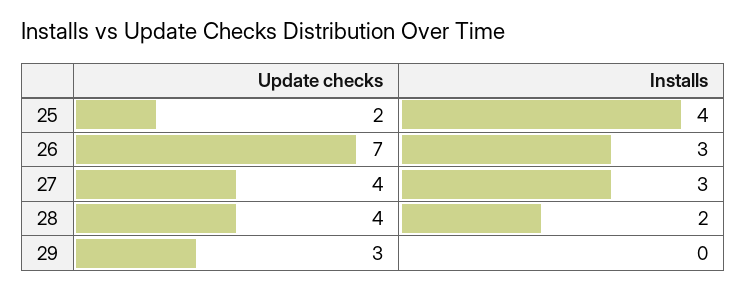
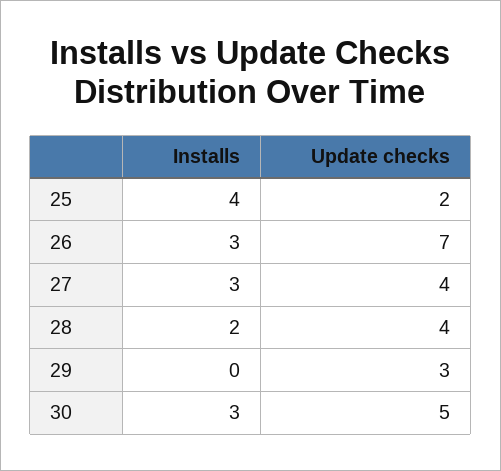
  {
    "Update checks": {
      "25": 2,
      "26": 7,
      "27": 4,
      "28": 4,
-     "29": 3
+     "29": 3,
+     "30": 5
    },
    "Installs": {
      "25": 4,
      "26": 3,
      "27": 3,
      "28": 2,
-     "29": 0
+     "29": 0,
+     "30": 3
    }
  }

